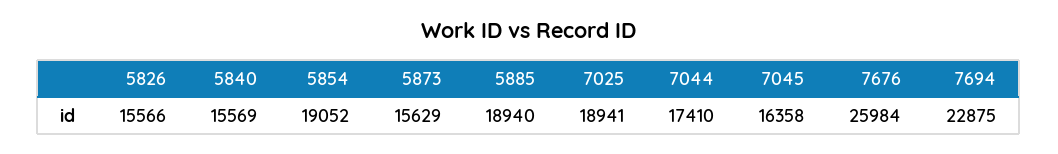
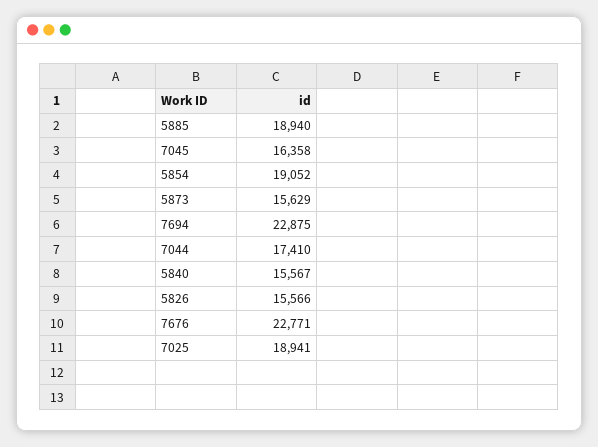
  {
    "5826": 15566,
-   "5840": 15569,
+   "5840": 15567,
    "5854": 19052,
    "5873": 15629,
    "5885": 18940,
    "7025": 18941,
    "7044": 17410,
    "7045": 16358,
-   "7676": 25984,
+   "7676": 22771,
    "7694": 22875
  }

